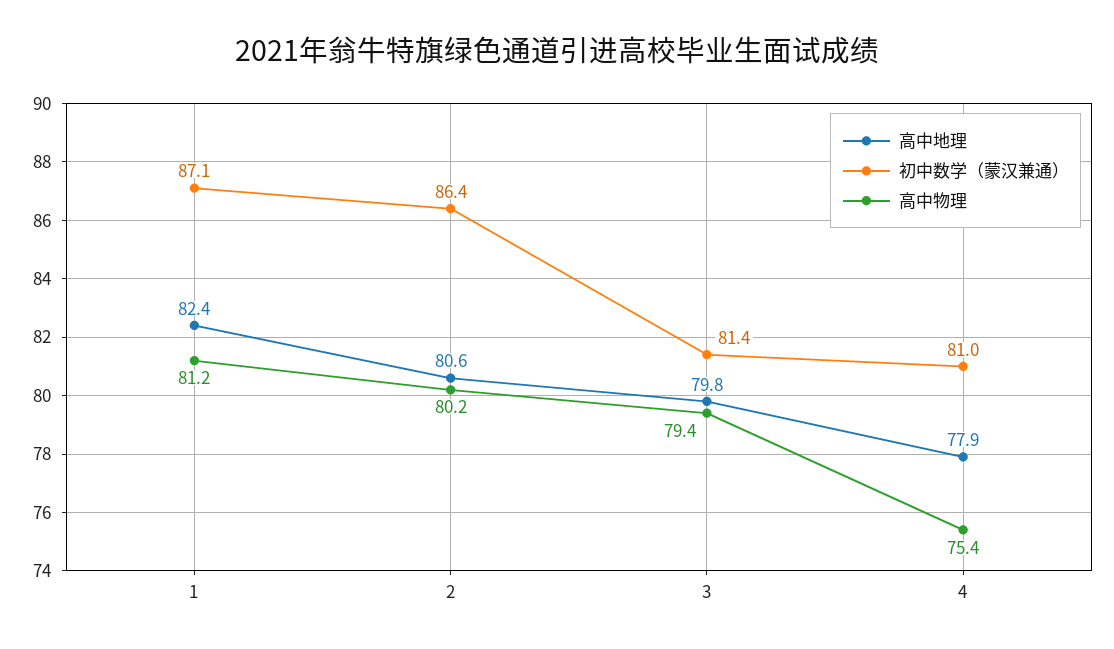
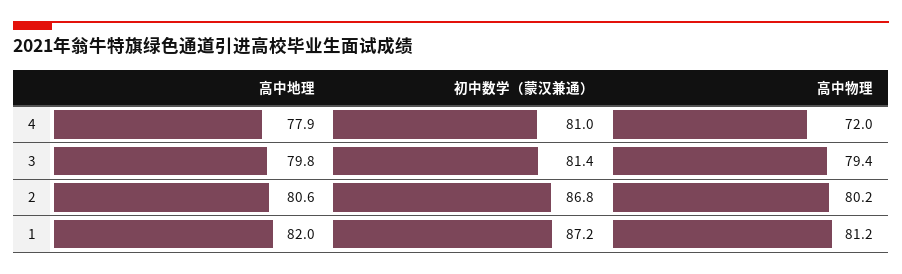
  {
    "高中地理": {
-     "1": 82.4,
+     "1": 82,
      "2": 80.6,
      "3": 79.8,
      "4": 77.9
    },
    "初中数学（蒙汉兼通）": {
-     "1": 87.1,
+     "1": 87.2,
-     "2": 86.4,
+     "2": 86.8,
      "3": 81.4,
      "4": 81
    },
    "高中物理": {
      "1": 81.2,
      "2": 80.2,
      "3": 79.4,
-     "4": 75.4
+     "4": 72
    }
  }

